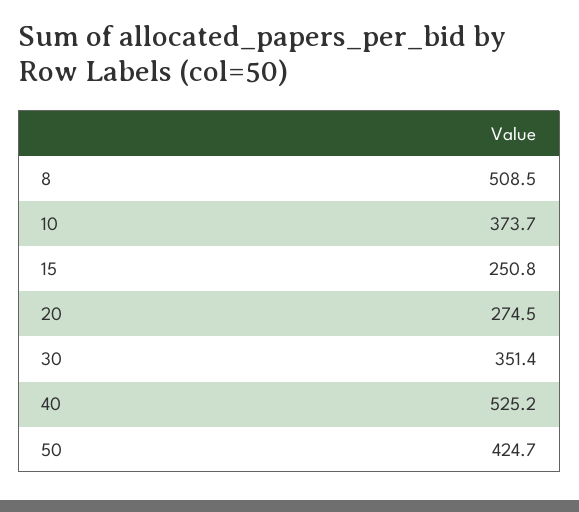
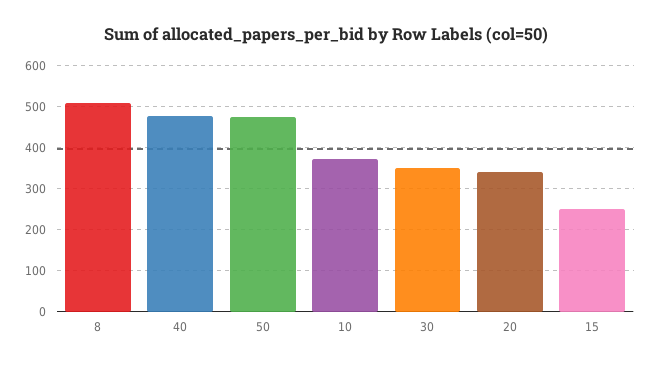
  {
    "8": 508.5,
    "10": 373.7,
    "15": 250.8,
-   "20": 274.5,
+   "20": 340,
    "30": 351.4,
-   "40": 525.2,
+   "40": 480,
-   "50": 424.7
+   "50": 480
  }

